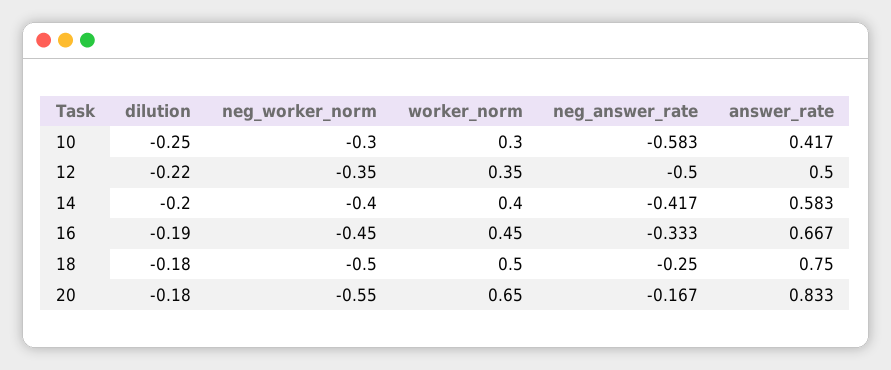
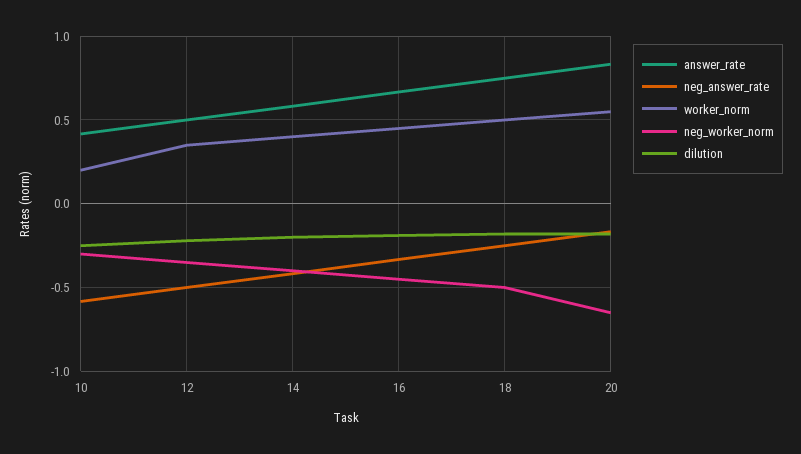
  {
    "dilution": {
      "10": -0.25,
      "12": -0.22,
      "14": -0.2,
      "16": -0.19,
      "18": -0.18,
      "20": -0.18
    },
    "neg_worker_norm": {
      "10": -0.3,
      "12": -0.35,
      "14": -0.4,
      "16": -0.45,
      "18": -0.5,
-     "20": -0.55
+     "20": -0.65
    },
    "worker_norm": {
-     "10": 0.3,
+     "10": 0.2,
      "12": 0.35,
      "14": 0.4,
      "16": 0.45,
      "18": 0.5,
-     "20": 0.65
+     "20": 0.55
    },
    "neg_answer_rate": {
      "10": -0.583,
      "12": -0.5,
      "14": -0.417,
      "16": -0.333,
      "18": -0.25,
      "20": -0.167
    },
    "answer_rate": {
      "10": 0.417,
      "12": 0.5,
      "14": 0.583,
      "16": 0.667,
      "18": 0.75,
      "20": 0.833
    }
  }

